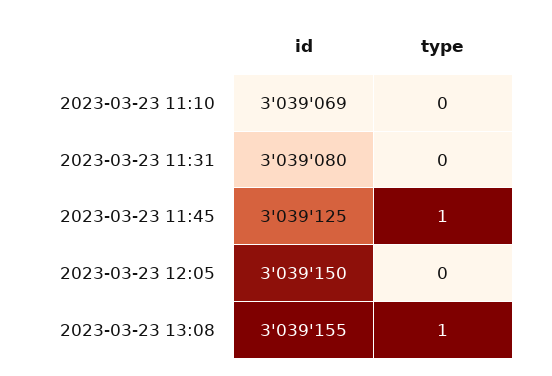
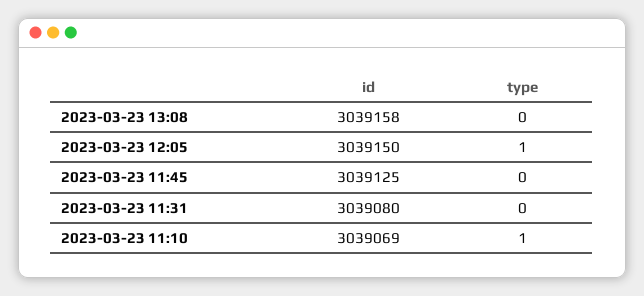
  {
    "id": {
      "2023-03-23 11:10": 3039069,
      "2023-03-23 11:31": 3039080,
      "2023-03-23 11:45": 3039125,
      "2023-03-23 12:05": 3039150,
-     "2023-03-23 13:08": 3039155
+     "2023-03-23 13:08": 3039158
    },
    "type": {
-     "2023-03-23 11:10": 0,
+     "2023-03-23 11:10": 1,
      "2023-03-23 11:31": 0,
-     "2023-03-23 11:45": 1,
+     "2023-03-23 11:45": 0,
-     "2023-03-23 12:05": 0,
+     "2023-03-23 12:05": 1,
-     "2023-03-23 13:08": 1
+     "2023-03-23 13:08": 0
    }
  }

